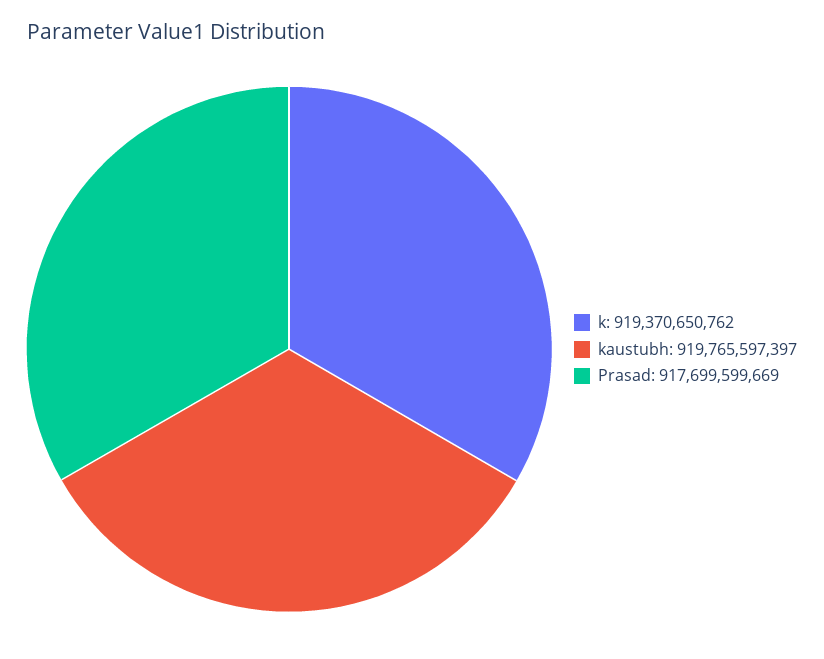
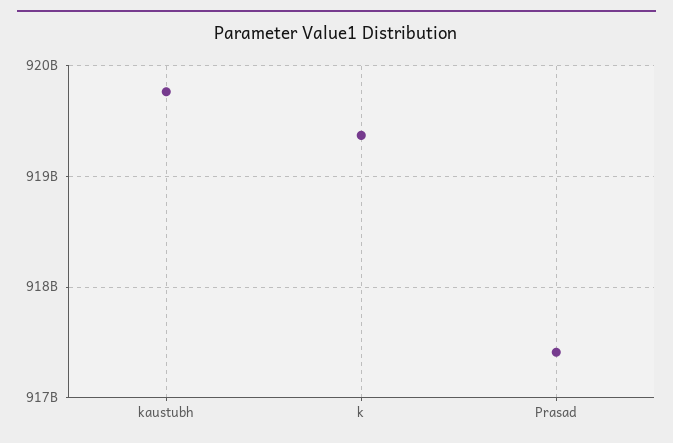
  {
    "k": 919370650762,
    "kaustubh": 919765597397,
-   "Prasad": 917699599669
+   "Prasad": 917400000000
  }

